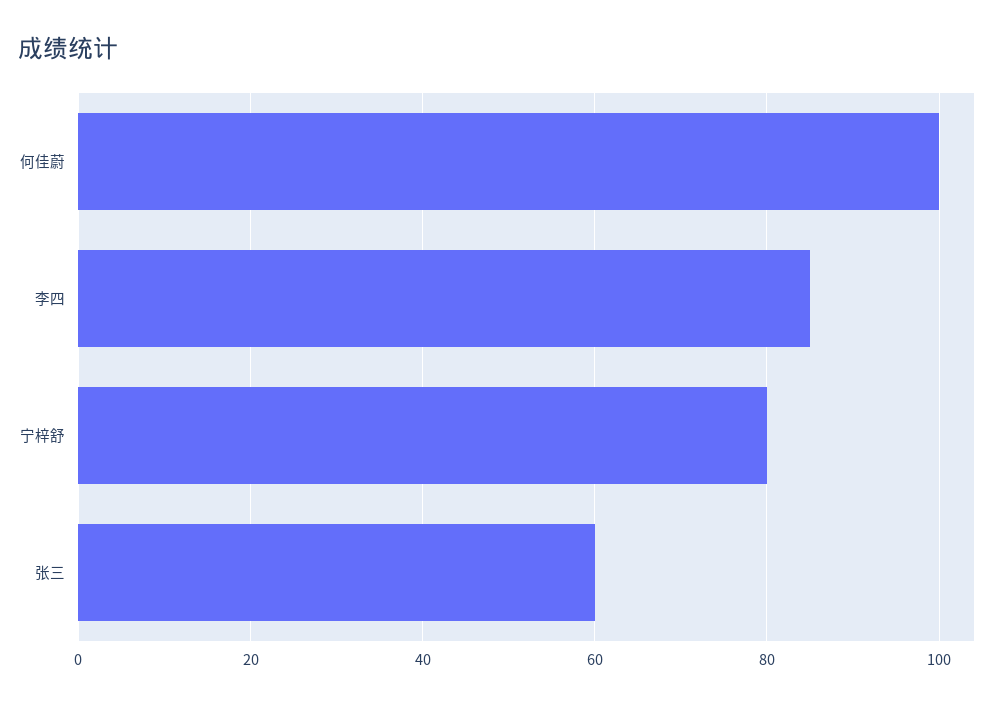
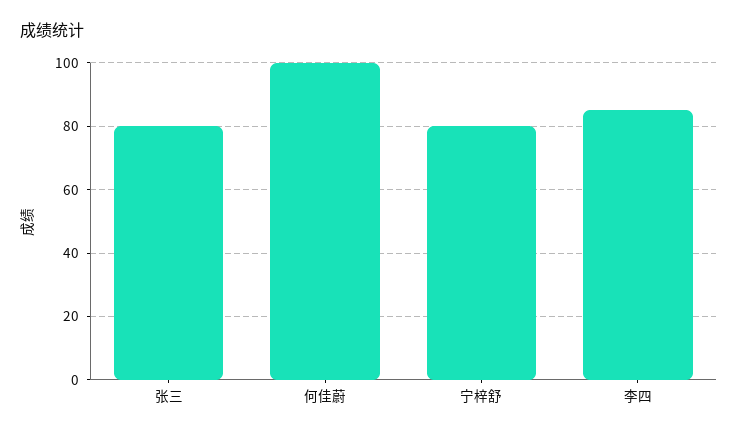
  {
    "何佳蔚": 100,
    "李四": 85,
    "宁梓舒": 80,
-   "张三": 60
+   "张三": 80
  }

